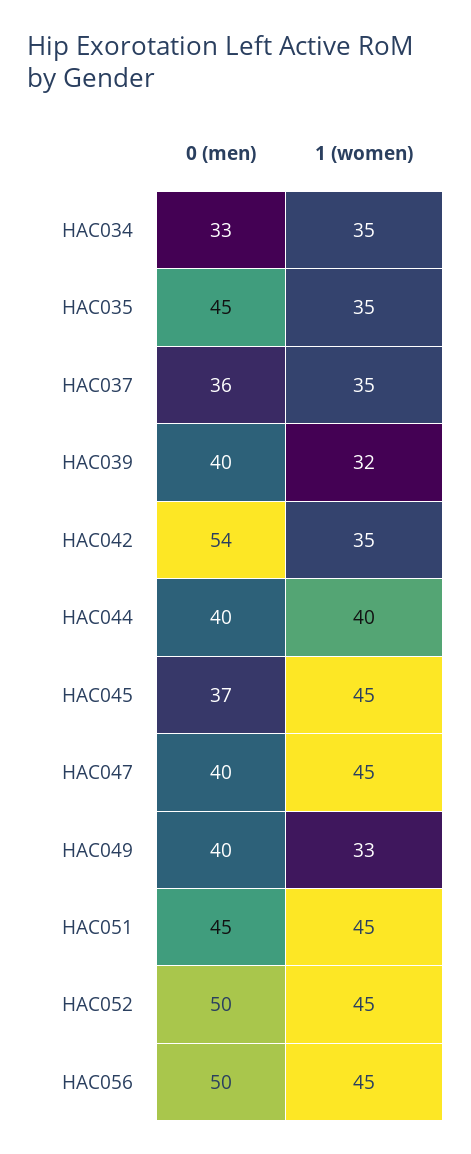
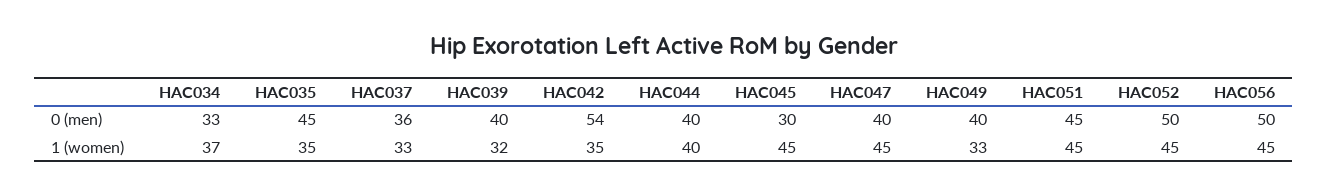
  {
    "0 (men)": {
      "HAC034": 33,
      "HAC035": 45,
      "HAC037": 36,
      "HAC039": 40,
      "HAC042": 54,
      "HAC044": 40,
-     "HAC045": 37,
+     "HAC045": 30,
      "HAC047": 40,
      "HAC049": 40,
      "HAC051": 45,
      "HAC052": 50,
      "HAC056": 50
    },
    "1 (women)": {
-     "HAC034": 35,
+     "HAC034": 37,
      "HAC035": 35,
-     "HAC037": 35,
+     "HAC037": 33,
      "HAC039": 32,
      "HAC042": 35,
      "HAC044": 40,
      "HAC045": 45,
      "HAC047": 45,
      "HAC049": 33,
      "HAC051": 45,
      "HAC052": 45,
      "HAC056": 45
    }
  }

